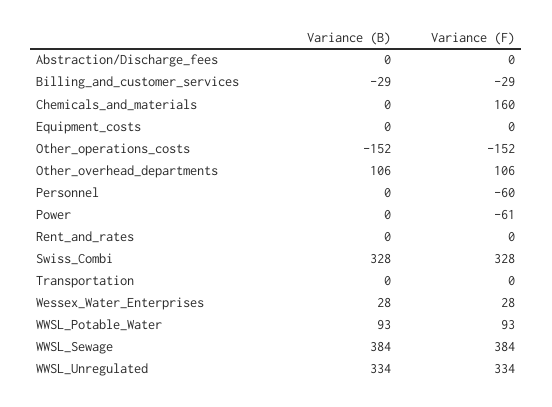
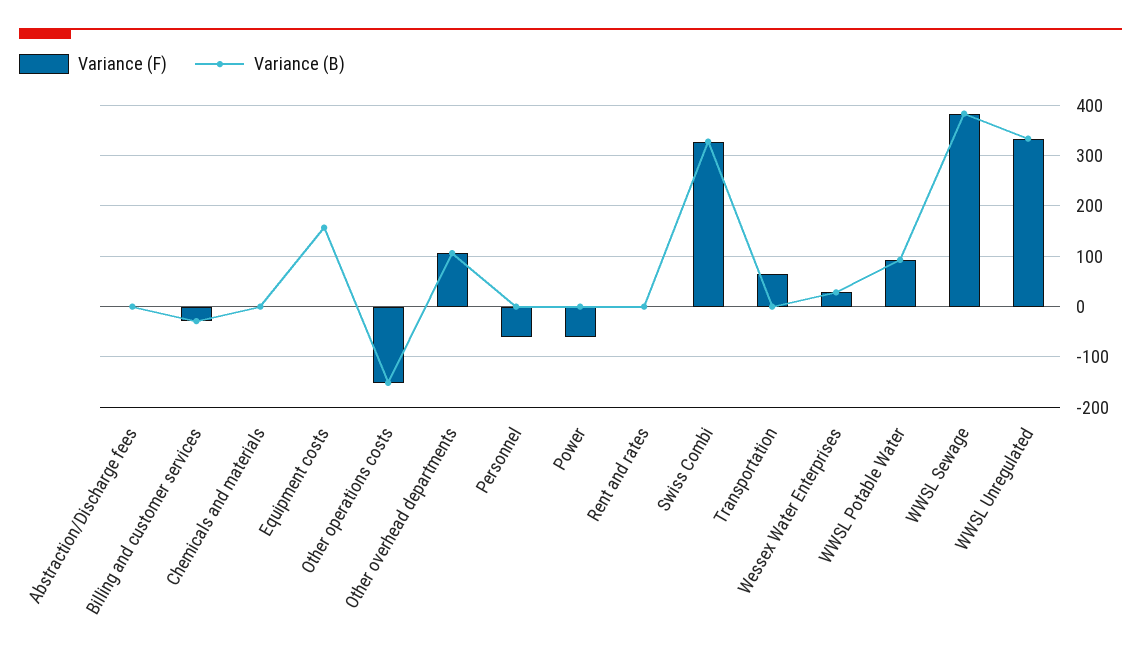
  {
    "Variance (B)": {
      "Abstraction/Discharge_fees": 0,
      "Billing_and_customer_services": -29,
      "Chemicals_and_materials": 0,
-     "Equipment_costs": 0,
+     "Equipment_costs": 160,
      "Other_operations_costs": -152,
      "Other_overhead_departments": 106,
      "Personnel": 0,
      "Power": 0,
      "Rent_and_rates": 0,
      "Swiss_Combi": 328,
      "Transportation": 0,
      "Wessex_Water_Enterprises": 28,
      "WWSL_Potable_Water": 93,
      "WWSL_Sewage": 384,
      "WWSL_Unregulated": 334
    },
    "Variance (F)": {
      "Abstraction/Discharge_fees": 0,
      "Billing_and_customer_services": -29,
-     "Chemicals_and_materials": 160,
+     "Chemicals_and_materials": 0,
      "Equipment_costs": 0,
      "Other_operations_costs": -152,
      "Other_overhead_departments": 106,
      "Personnel": -60,
      "Power": -61,
      "Rent_and_rates": 0,
      "Swiss_Combi": 328,
-     "Transportation": 0,
+     "Transportation": 60,
      "Wessex_Water_Enterprises": 28,
      "WWSL_Potable_Water": 93,
      "WWSL_Sewage": 384,
      "WWSL_Unregulated": 334
    }
  }

